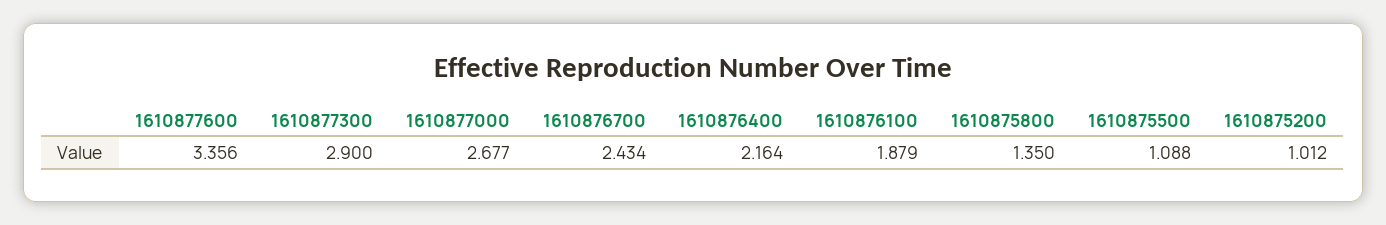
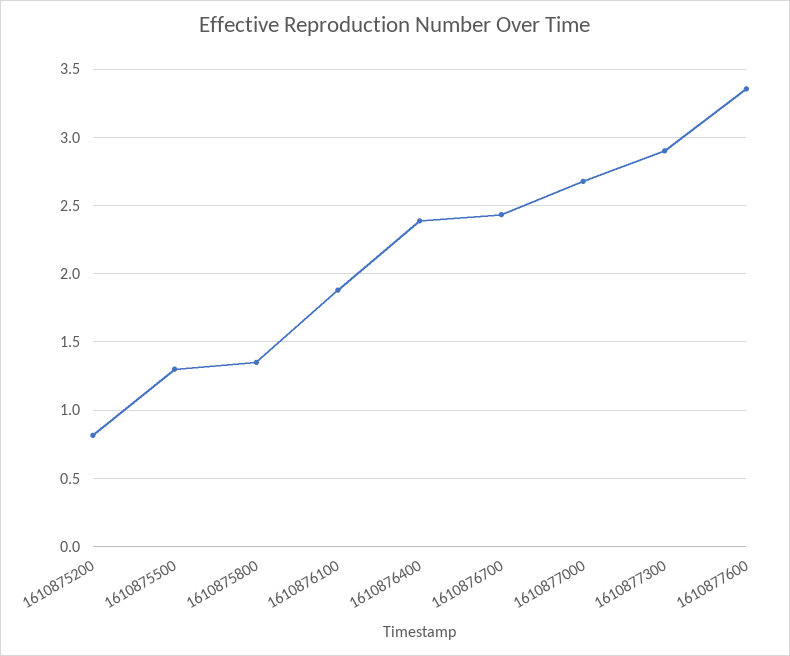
  {
    "1610877600": 3.356,
    "1610877300": 2.9,
    "1610877000": 2.677,
    "1610876700": 2.434,
-   "1610876400": 2.164,
+   "1610876400": 2.4,
    "1610876100": 1.879,
    "1610875800": 1.35,
-   "1610875500": 1.088,
+   "1610875500": 1.3,
-   "1610875200": 1.012
+   "1610875200": 0.8
  }

